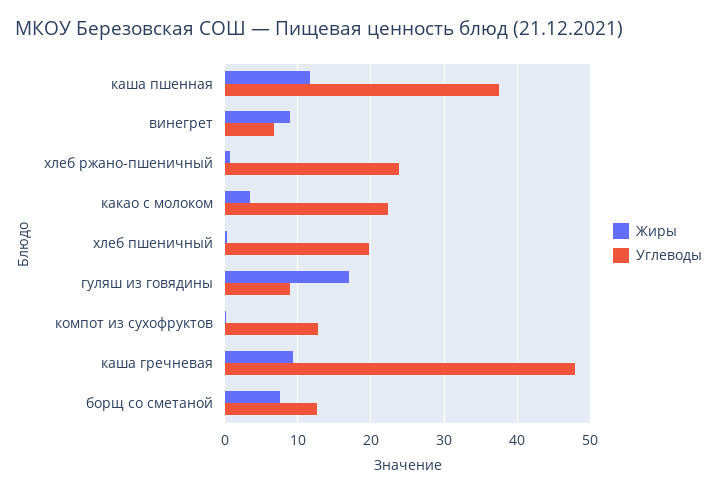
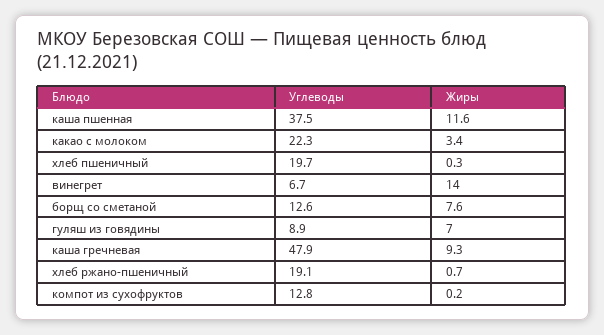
  {
    "Жиры": {
      "каша пшенная": 11.6,
-     "винегрет": 9,
+     "винегрет": 14,
      "хлеб ржано-пшеничный": 0.7,
      "какао с молоком": 3.4,
      "хлеб пшеничный": 0.3,
-     "гуляш из говядины": 17,
+     "гуляш из говядины": 7,
      "компот из сухофруктов": 0.2,
      "каша гречневая": 9.3,
      "борщ со сметаной": 7.6
    },
    "Углеводы": {
      "каша пшенная": 37.5,
      "винегрет": 6.7,
-     "хлеб ржано-пшеничный": 24,
+     "хлеб ржано-пшеничный": 19.1,
      "какао с молоком": 22.3,
      "хлеб пшеничный": 19.7,
      "гуляш из говядины": 8.9,
      "компот из сухофруктов": 12.8,
      "каша гречневая": 47.9,
      "борщ со сметаной": 12.6
    }
  }

